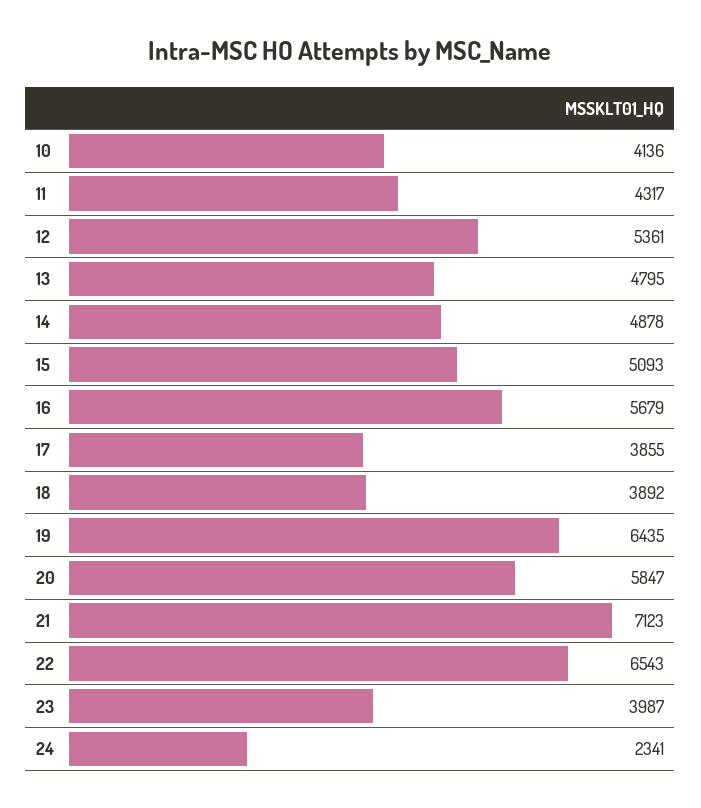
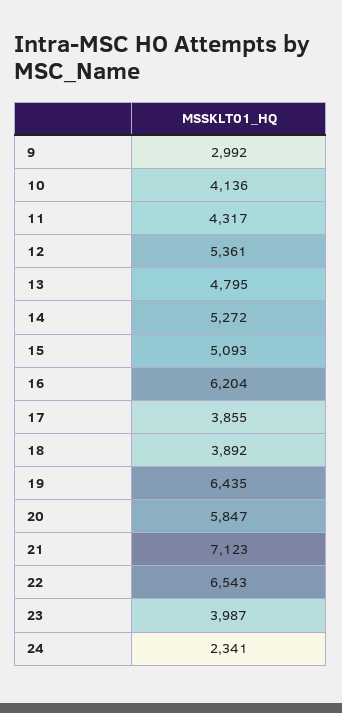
  {
    "10": 4136,
    "11": 4317,
    "12": 5361,
    "13": 4795,
-   "14": 4878,
+   "14": 5272,
    "15": 5093,
-   "16": 5679,
+   "16": 6204,
    "17": 3855,
    "18": 3892,
    "19": 6435,
    "20": 5847,
    "21": 7123,
    "22": 6543,
    "23": 3987,
-   "24": 2341
+   "24": 2341,
+   "9": 2992
  }

